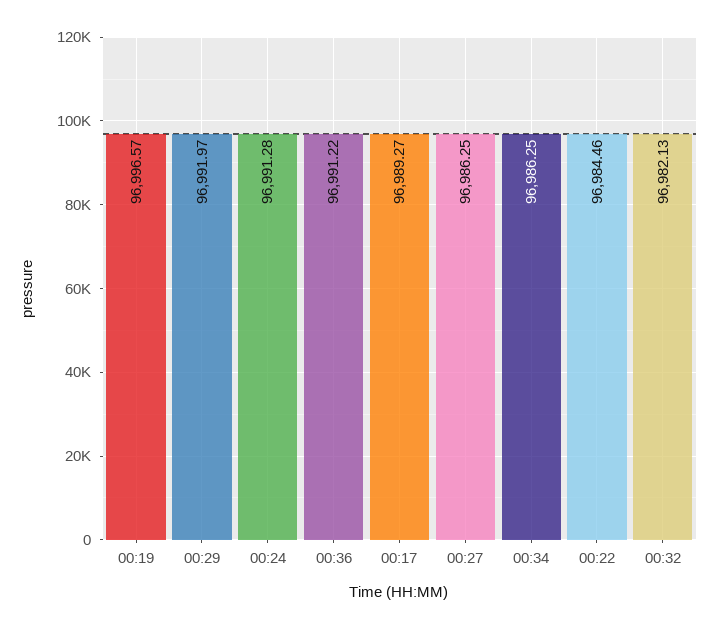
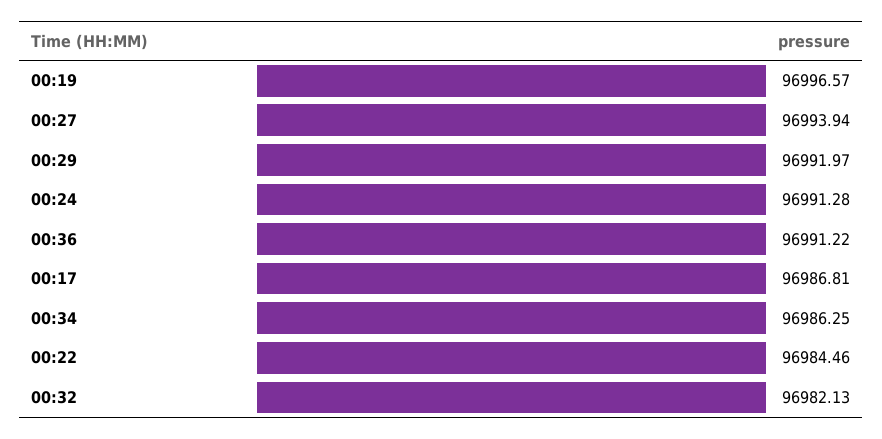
  {
    "00:19": 96996.57,
    "00:29": 96991.97,
    "00:24": 96991.28,
    "00:36": 96991.22,
-   "00:17": 96989.27,
+   "00:17": 96986.81,
-   "00:27": 96986.25,
+   "00:27": 96993.94,
    "00:34": 96986.25,
    "00:22": 96984.46,
    "00:32": 96982.13
  }

